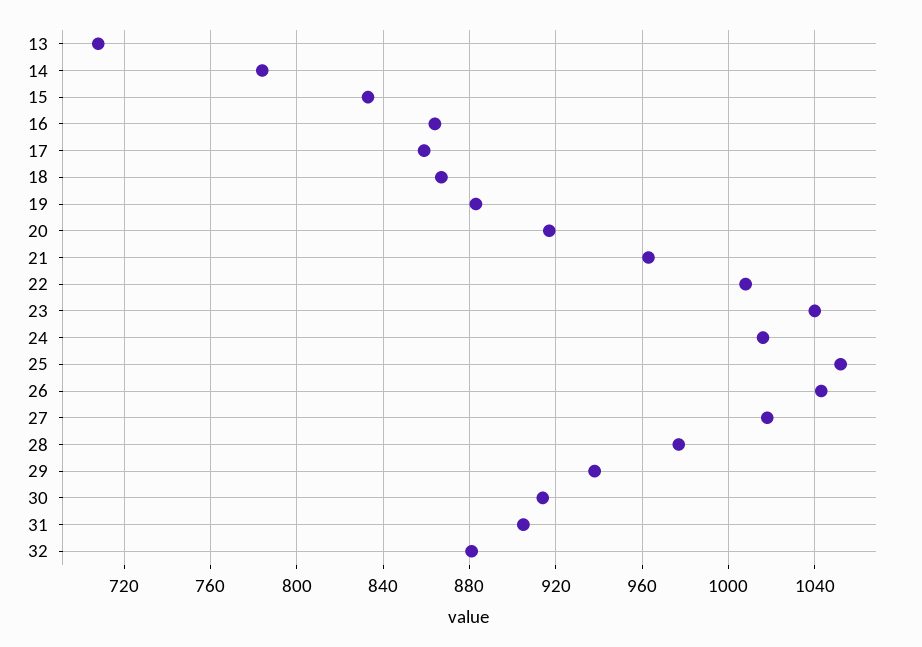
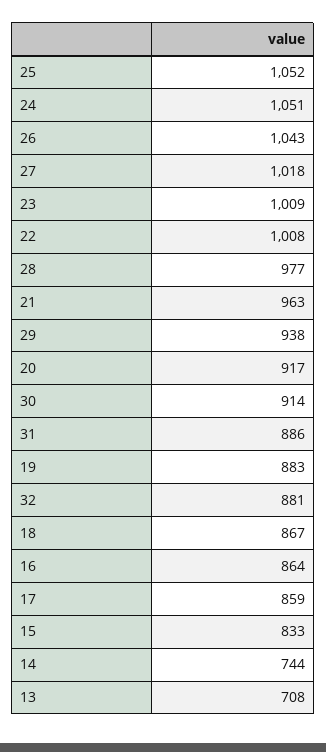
  {
    "13": 708,
-   "14": 785,
+   "14": 744,
    "15": 833,
    "16": 864,
    "17": 859,
    "18": 867,
    "19": 883,
    "20": 917,
    "21": 963,
    "22": 1008,
-   "23": 1040,
+   "23": 1009,
-   "24": 1015,
+   "24": 1051,
    "25": 1052,
    "26": 1043,
    "27": 1018,
    "28": 977,
    "29": 938,
    "30": 914,
-   "31": 905,
+   "31": 886,
    "32": 881
  }

